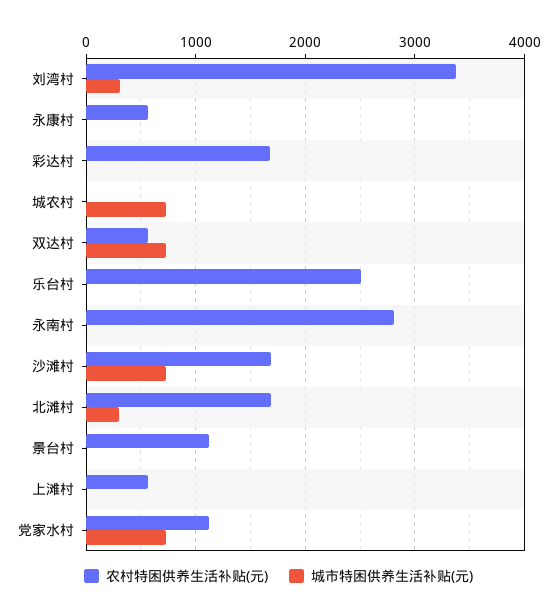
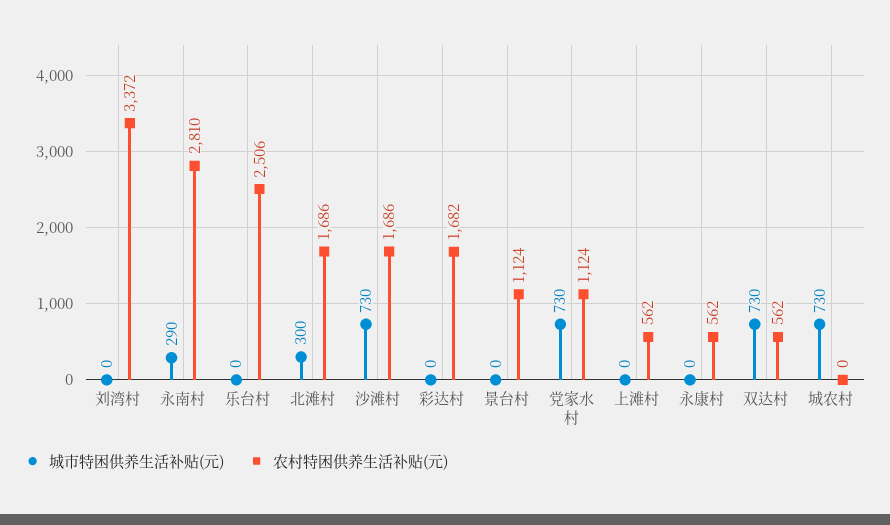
  {
    "农村特困供养生活补贴(元)": {
      "刘湾村": 3372,
      "永康村": 562,
      "彩达村": 1682,
      "城农村": 0,
      "双达村": 562,
      "乐台村": 2506,
      "永南村": 2810,
      "沙滩村": 1686,
      "北滩村": 1686,
      "景台村": 1124,
      "上滩村": 562,
      "党家水村": 1124
    },
    "城市特困供养生活补贴(元)": {
-     "刘湾村": 300,
+     "刘湾村": 0,
      "永康村": 0,
      "彩达村": 0,
      "城农村": 730,
      "双达村": 730,
      "乐台村": 0,
-     "永南村": 0,
+     "永南村": 290,
      "沙滩村": 730,
      "北滩村": 300,
      "景台村": 0,
      "上滩村": 0,
      "党家水村": 730
    }
  }

